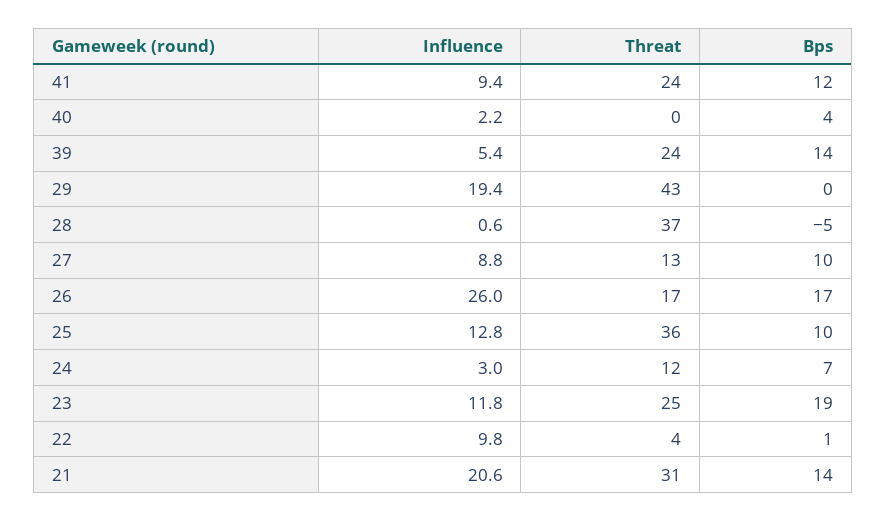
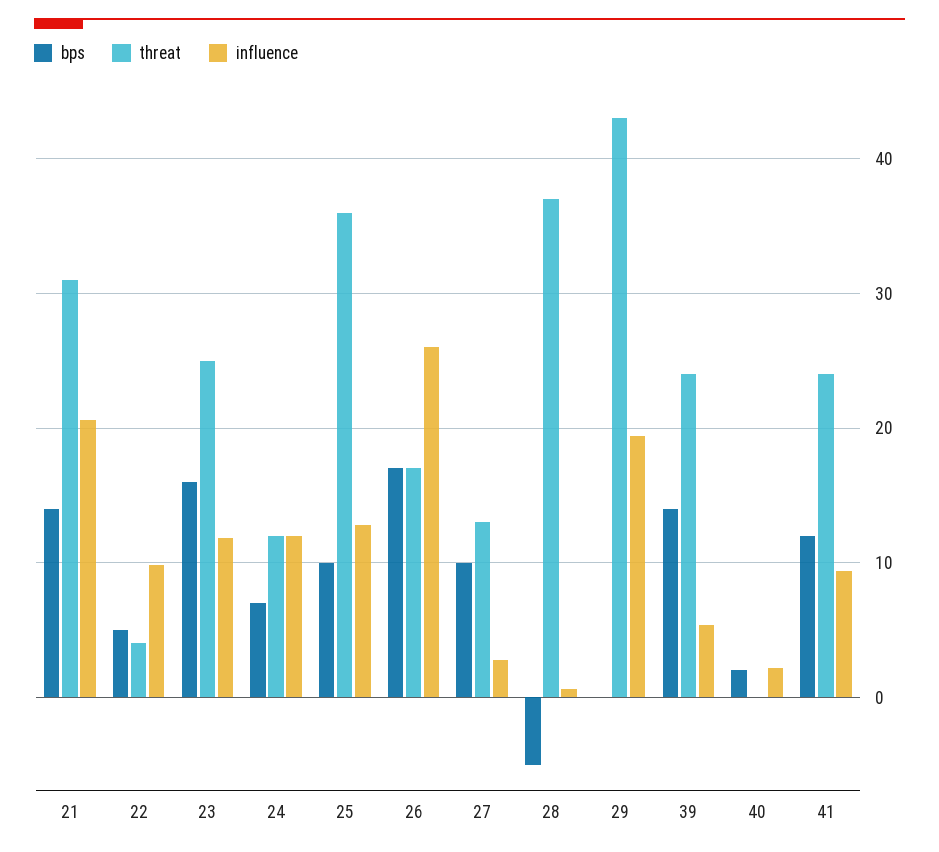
  {
    "Influence": {
      "41": 9.4,
      "40": 2.2,
      "39": 5.4,
      "29": 19.4,
      "28": 0.6,
-     "27": 8.8,
+     "27": 3,
      "26": 26,
      "25": 12.8,
-     "24": 3,
+     "24": 12,
      "23": 11.8,
      "22": 9.8,
      "21": 20.6
    },
    "Threat": {
      "41": 24,
      "40": 0,
      "39": 24,
      "29": 43,
      "28": 37,
      "27": 13,
      "26": 17,
      "25": 36,
      "24": 12,
      "23": 25,
      "22": 4,
      "21": 31
    },
    "Bps": {
      "41": 12,
-     "40": 4,
+     "40": 2,
      "39": 14,
      "29": 0,
      "28": -5,
      "27": 10,
      "26": 17,
      "25": 10,
      "24": 7,
-     "23": 19,
+     "23": 16,
-     "22": 1,
+     "22": 5,
      "21": 14
    }
  }

